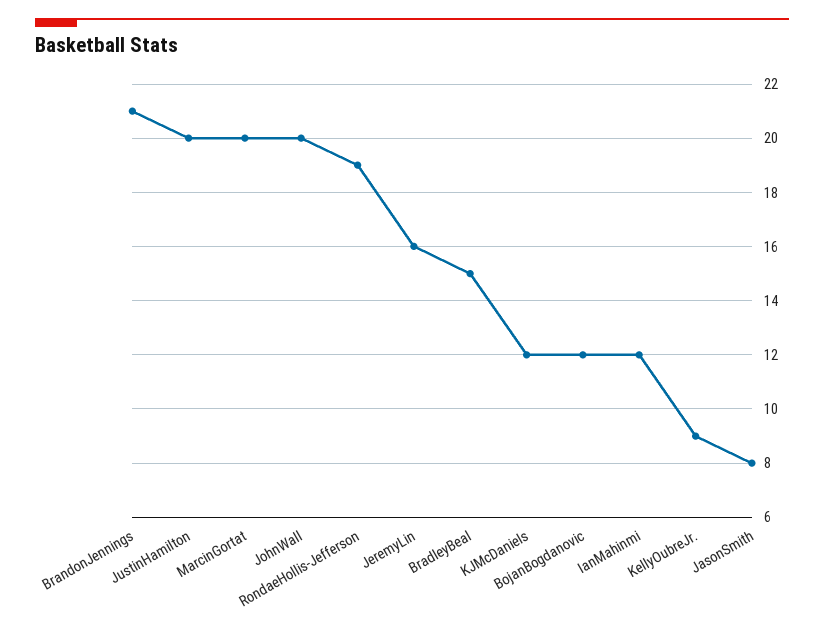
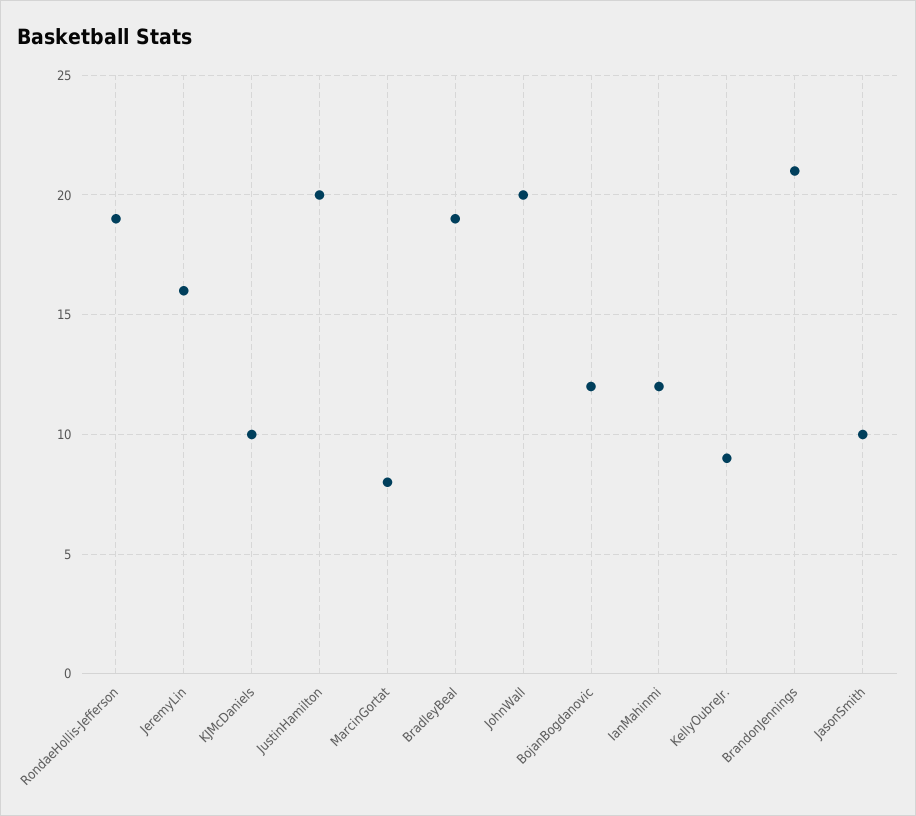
  {
    "BrandonJennings": 21,
    "JustinHamilton": 20,
-   "MarcinGortat": 20,
+   "MarcinGortat": 8,
    "JohnWall": 20,
    "RondaeHollis-Jefferson": 19,
    "JeremyLin": 16,
-   "BradleyBeal": 15,
+   "BradleyBeal": 19,
-   "KJMcDaniels": 12,
+   "KJMcDaniels": 10,
    "BojanBogdanovic": 12,
    "IanMahinmi": 12,
    "KellyOubreJr.": 9,
-   "JasonSmith": 8
+   "JasonSmith": 10
  }

